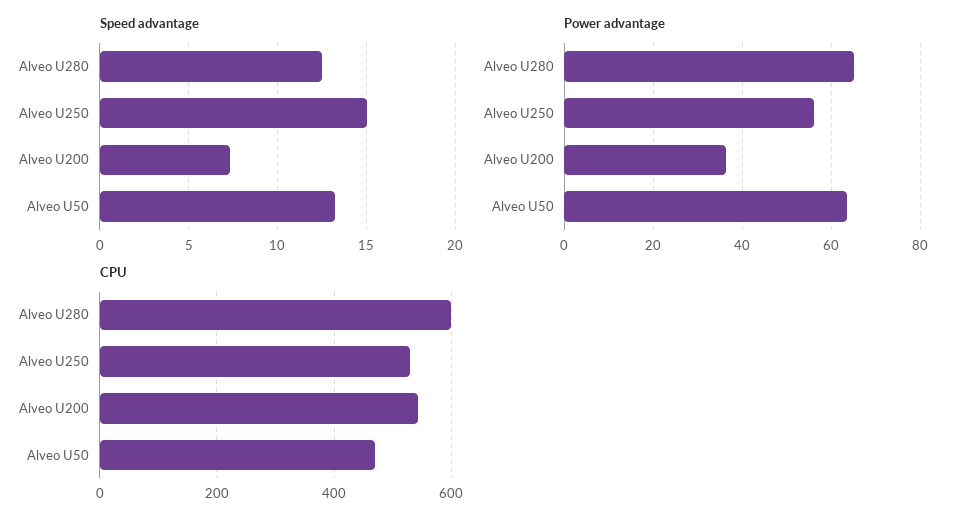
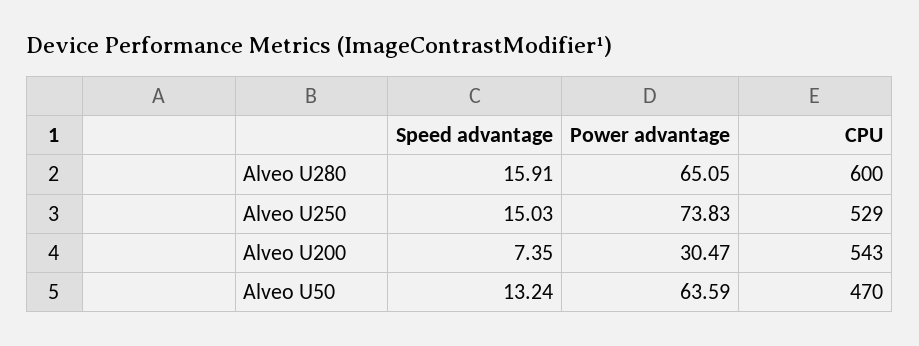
  {
    "Speed advantage": {
-     "Alveo U280": 12.5,
+     "Alveo U280": 15.91,
      "Alveo U250": 15.03,
      "Alveo U200": 7.35,
      "Alveo U50": 13.24
    },
    "Power advantage": {
      "Alveo U280": 65.05,
-     "Alveo U250": 56,
+     "Alveo U250": 73.83,
-     "Alveo U200": 36,
+     "Alveo U200": 30.47,
      "Alveo U50": 63.59
    },
    "CPU": {
      "Alveo U280": 600,
      "Alveo U250": 529,
      "Alveo U200": 543,
      "Alveo U50": 470
    }
  }

